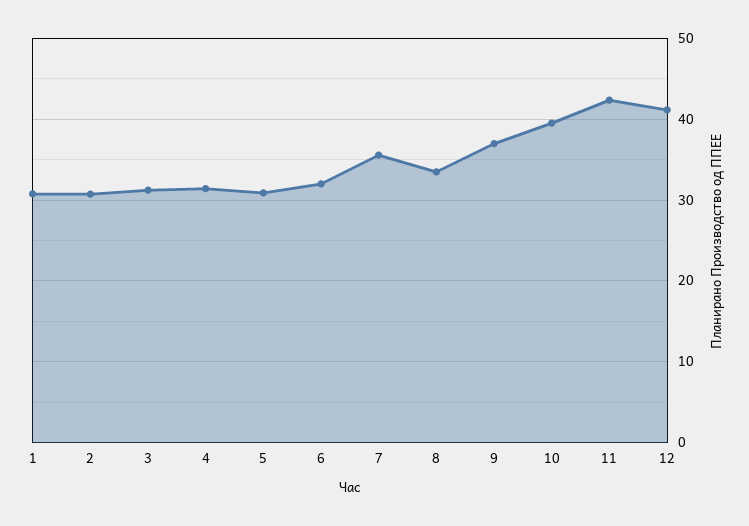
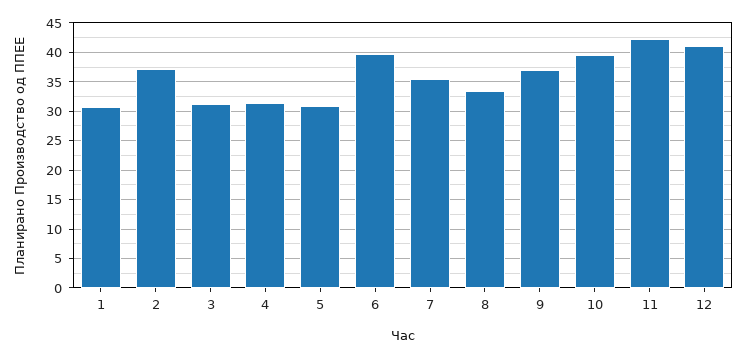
  {
    "1": 31,
-   "2": 31,
+   "2": 37.5,
    "3": 31,
    "4": 31,
    "5": 31,
-   "6": 32,
+   "6": 40,
    "7": 36,
    "8": 33,
    "9": 37,
    "10": 39,
    "11": 42,
    "12": 41
  }

